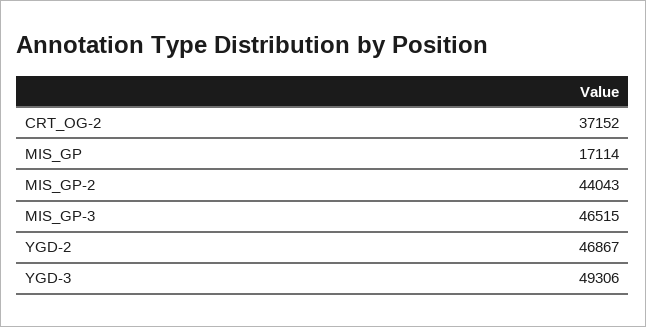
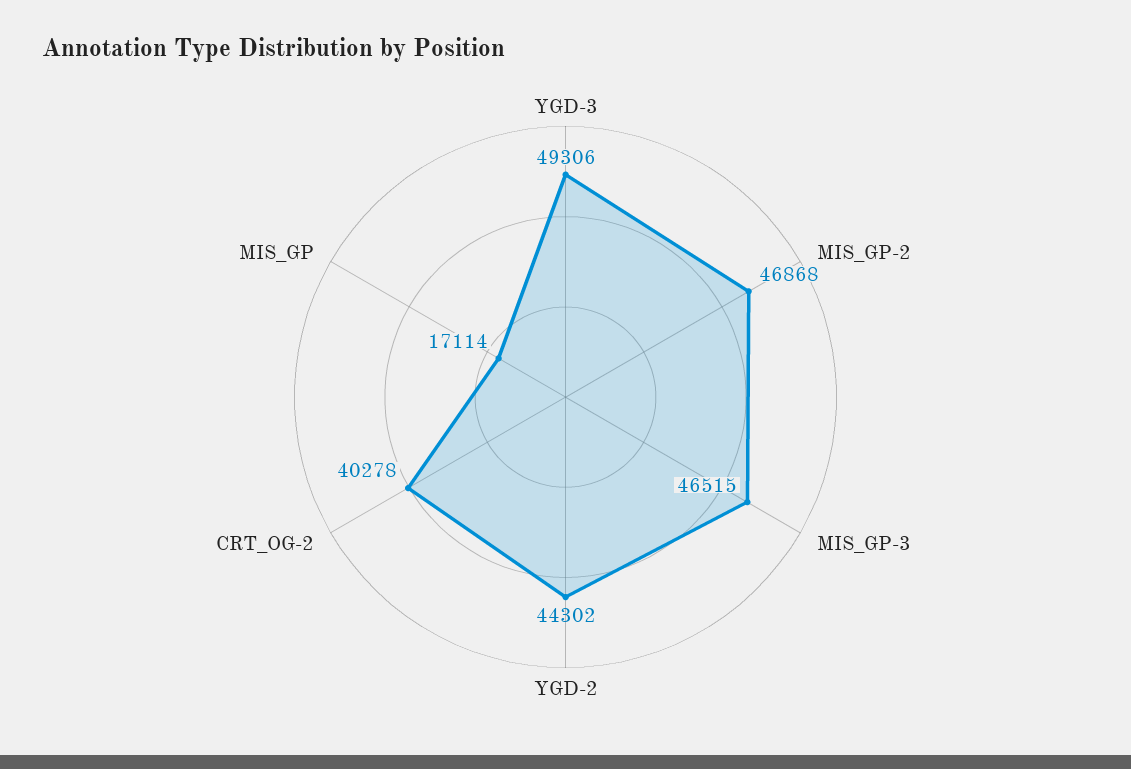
  {
-   "CRT_OG-2": 37152,
+   "CRT_OG-2": 40278,
    "MIS_GP": 17114,
-   "MIS_GP-2": 44043,
+   "MIS_GP-2": 46868,
    "MIS_GP-3": 46515,
-   "YGD-2": 46867,
+   "YGD-2": 44302,
    "YGD-3": 49306
  }

